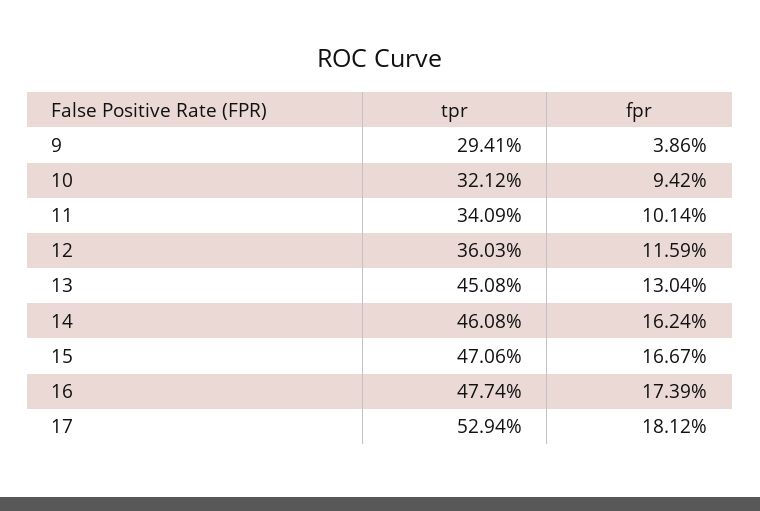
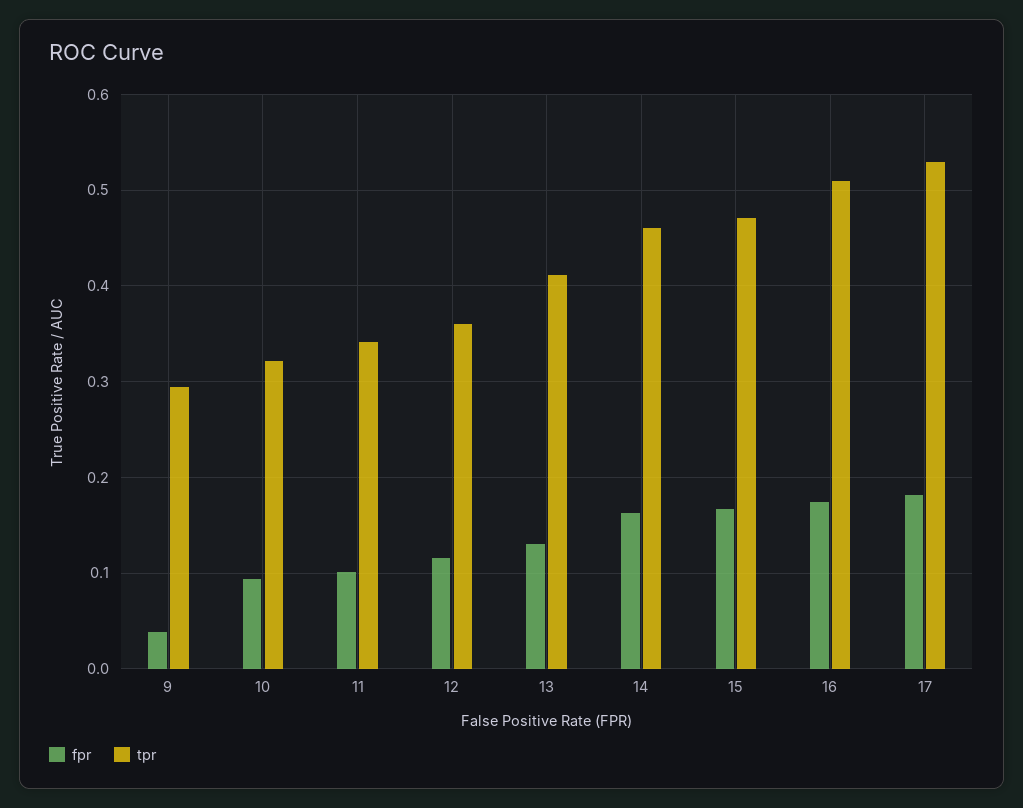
  {
    "tpr": {
      "9": 0.2941,
      "10": 0.3212,
      "11": 0.3409,
      "12": 0.3603,
-     "13": 0.4508,
+     "13": 0.41,
      "14": 0.4608,
      "15": 0.4706,
-     "16": 0.4774,
+     "16": 0.51,
      "17": 0.5294
    },
    "fpr": {
      "9": 0.0386,
      "10": 0.0942,
      "11": 0.1014,
      "12": 0.1159,
      "13": 0.1304,
      "14": 0.1624,
      "15": 0.1667,
      "16": 0.1739,
      "17": 0.1812
    }
  }

